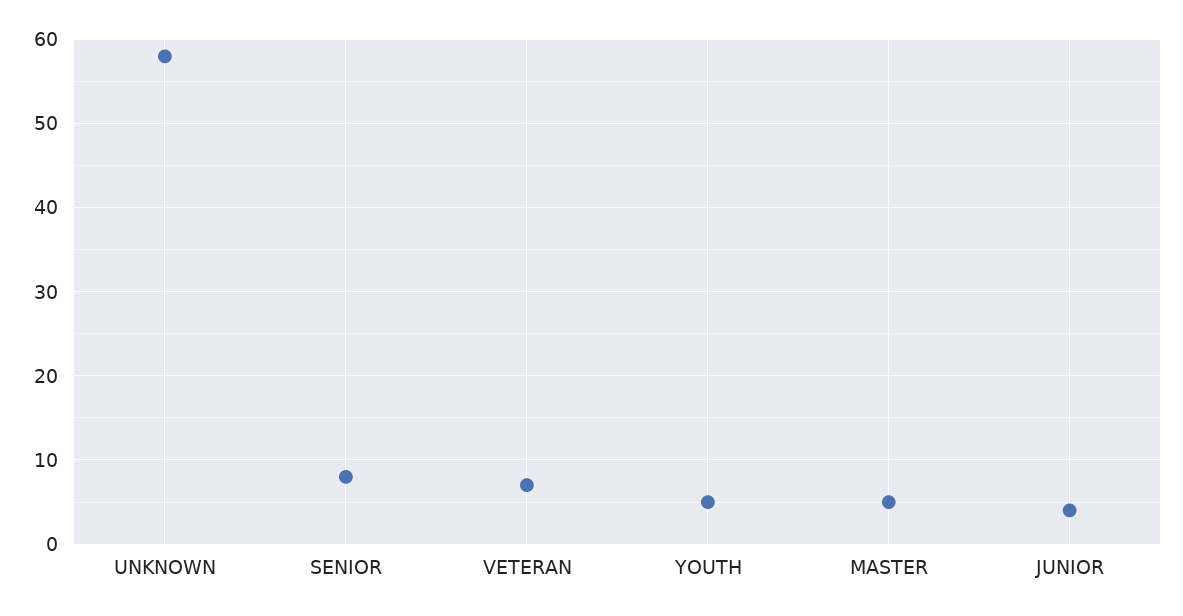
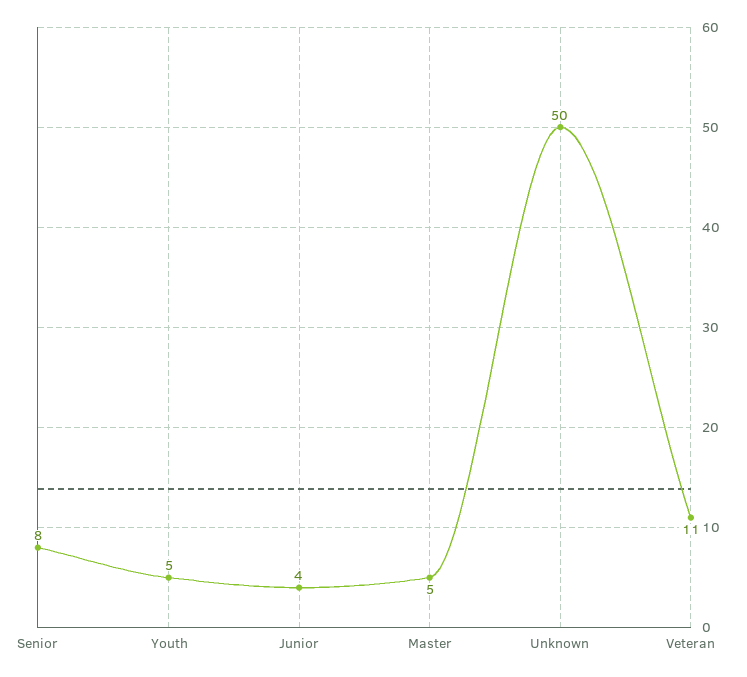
  {
-   "UNKNOWN": 58,
+   "UNKNOWN": 50,
    "SENIOR": 8,
-   "VETERAN": 7,
+   "VETERAN": 11,
    "YOUTH": 5,
    "MASTER": 5,
    "JUNIOR": 4
  }

